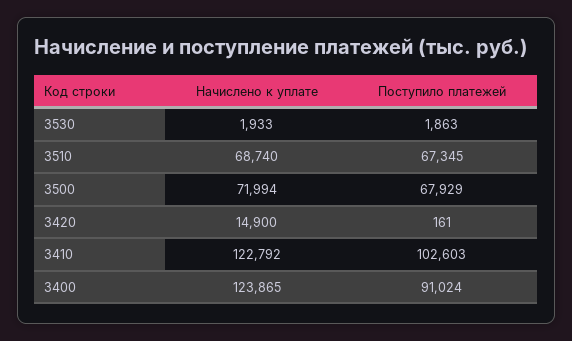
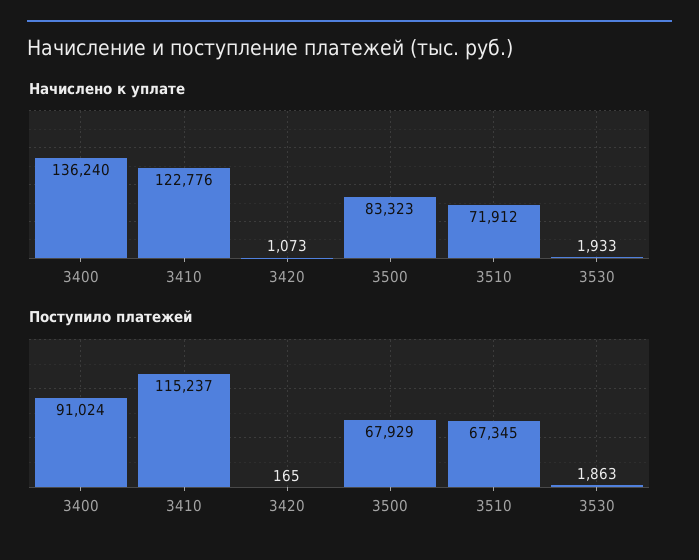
  {
    "Начислено к уплате": {
      "3530": 1933,
-     "3510": 68740,
+     "3510": 71912,
-     "3500": 71994,
+     "3500": 83323,
-     "3420": 14900,
+     "3420": 1073,
-     "3410": 122792,
+     "3410": 122776,
-     "3400": 123865
+     "3400": 136240
    },
    "Поступило платежей": {
      "3530": 1863,
      "3510": 67345,
      "3500": 67929,
-     "3420": 161,
+     "3420": 165,
-     "3410": 102603,
+     "3410": 115237,
      "3400": 91024
    }
  }

